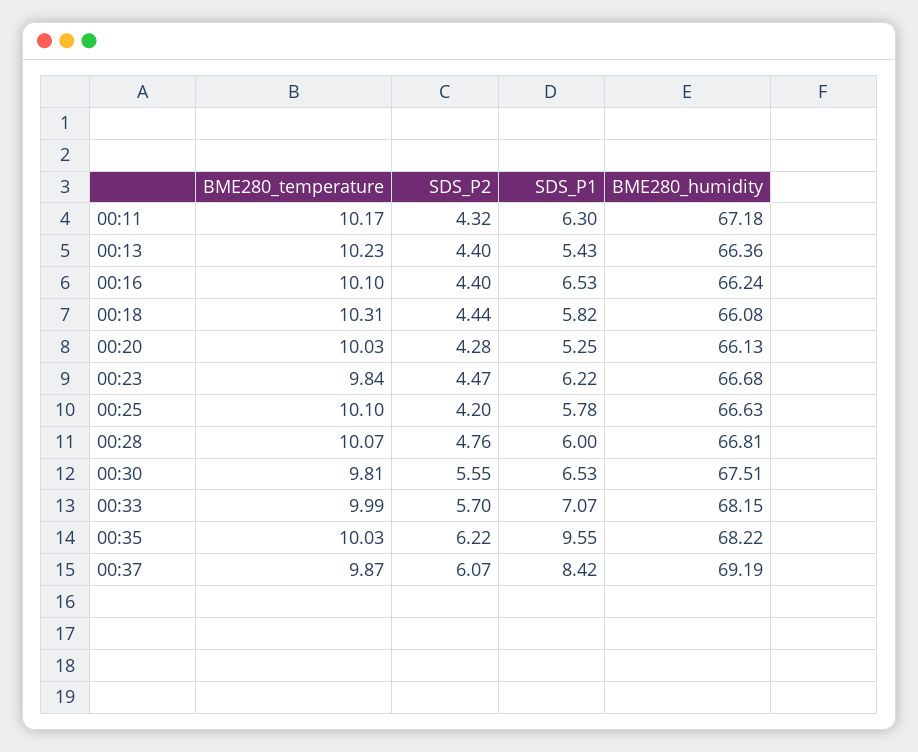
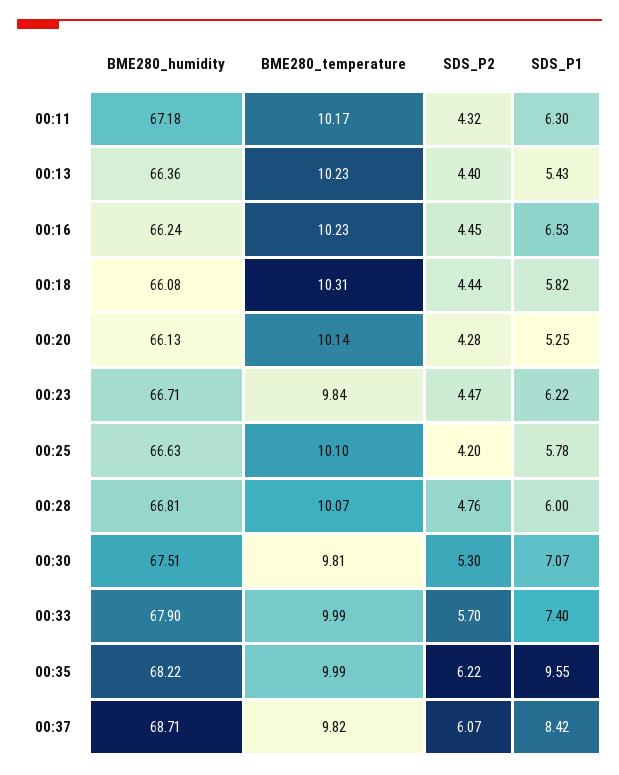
  {
    "BME280_temperature": {
      "00:11": 10.17,
      "00:13": 10.23,
-     "00:16": 10.1,
+     "00:16": 10.23,
      "00:18": 10.31,
-     "00:20": 10.03,
+     "00:20": 10.14,
      "00:23": 9.84,
      "00:25": 10.1,
      "00:28": 10.07,
      "00:30": 9.81,
      "00:33": 9.99,
-     "00:35": 10.03,
+     "00:35": 9.99,
-     "00:37": 9.87
+     "00:37": 9.82
    },
    "SDS_P2": {
      "00:11": 4.32,
      "00:13": 4.4,
-     "00:16": 4.4,
+     "00:16": 4.45,
      "00:18": 4.44,
      "00:20": 4.28,
      "00:23": 4.47,
      "00:25": 4.2,
      "00:28": 4.76,
-     "00:30": 5.55,
+     "00:30": 5.3,
      "00:33": 5.7,
      "00:35": 6.22,
      "00:37": 6.07
    },
    "SDS_P1": {
      "00:11": 6.3,
      "00:13": 5.43,
      "00:16": 6.53,
      "00:18": 5.82,
      "00:20": 5.25,
      "00:23": 6.22,
      "00:25": 5.78,
      "00:28": 6,
-     "00:30": 6.53,
+     "00:30": 7.07,
-     "00:33": 7.07,
+     "00:33": 7.4,
      "00:35": 9.55,
      "00:37": 8.42
    },
    "BME280_humidity": {
      "00:11": 67.18,
      "00:13": 66.36,
      "00:16": 66.24,
      "00:18": 66.08,
      "00:20": 66.13,
-     "00:23": 66.68,
+     "00:23": 66.71,
      "00:25": 66.63,
      "00:28": 66.81,
      "00:30": 67.51,
-     "00:33": 68.15,
+     "00:33": 67.9,
      "00:35": 68.22,
-     "00:37": 69.19
+     "00:37": 68.71
    }
  }

